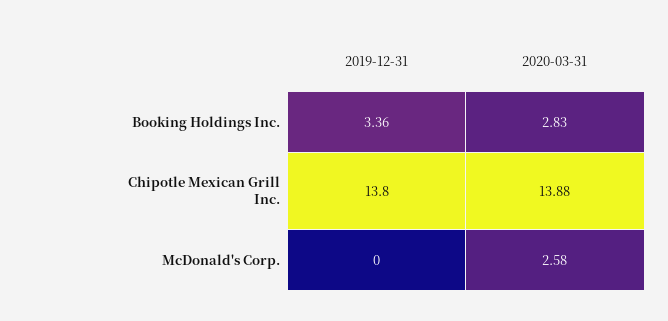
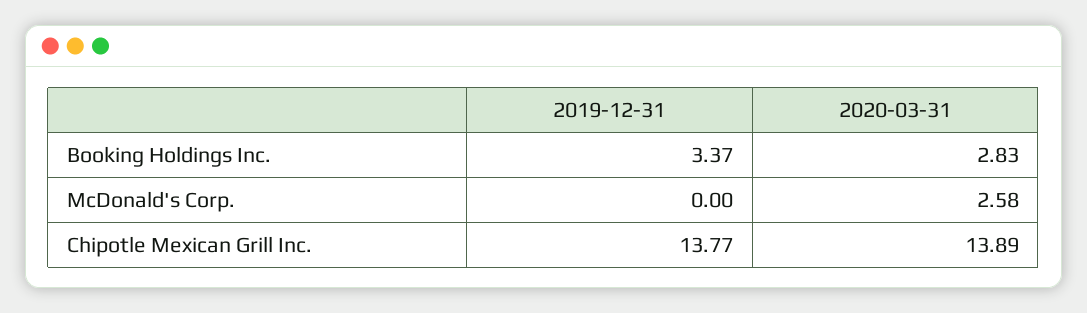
  {
    "2019-12-31": {
-     "Booking Holdings Inc.": 3.36,
+     "Booking Holdings Inc.": 3.37,
-     "Chipotle Mexican Grill Inc.": 13.8,
+     "Chipotle Mexican Grill Inc.": 13.77,
      "McDonald's Corp.": 0
    },
    "2020-03-31": {
      "Booking Holdings Inc.": 2.83,
-     "Chipotle Mexican Grill Inc.": 13.88,
+     "Chipotle Mexican Grill Inc.": 13.89,
      "McDonald's Corp.": 2.58
    }
  }

